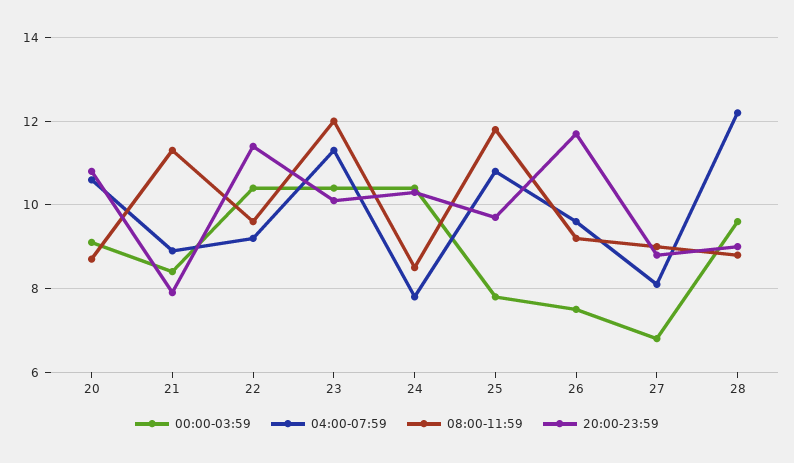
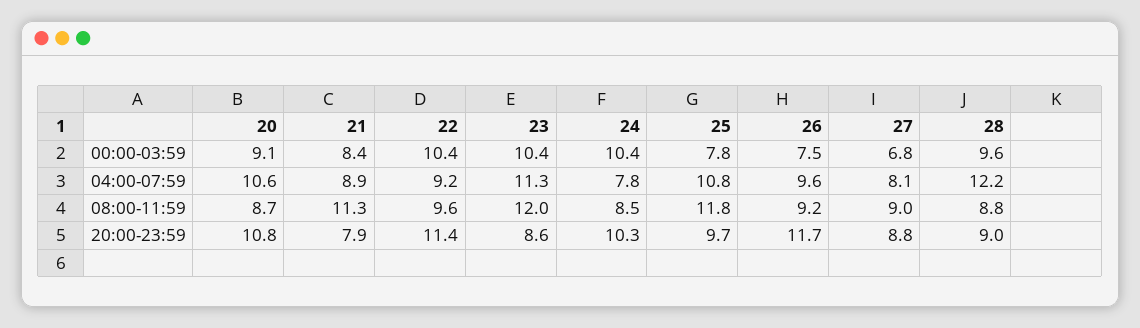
  {
    "00:00-03:59": {
      "20": 9.1,
      "21": 8.4,
      "22": 10.4,
      "23": 10.4,
      "24": 10.4,
      "25": 7.8,
      "26": 7.5,
      "27": 6.8,
      "28": 9.6
    },
    "04:00-07:59": {
      "20": 10.6,
      "21": 8.9,
      "22": 9.2,
      "23": 11.3,
      "24": 7.8,
      "25": 10.8,
      "26": 9.6,
      "27": 8.1,
      "28": 12.2
    },
    "08:00-11:59": {
      "20": 8.7,
      "21": 11.3,
      "22": 9.6,
      "23": 12,
      "24": 8.5,
      "25": 11.8,
      "26": 9.2,
      "27": 9,
      "28": 8.8
    },
    "20:00-23:59": {
      "20": 10.8,
      "21": 7.9,
      "22": 11.4,
-     "23": 10,
+     "23": 8.6,
      "24": 10.3,
      "25": 9.7,
      "26": 11.7,
      "27": 8.8,
      "28": 9
    }
  }

